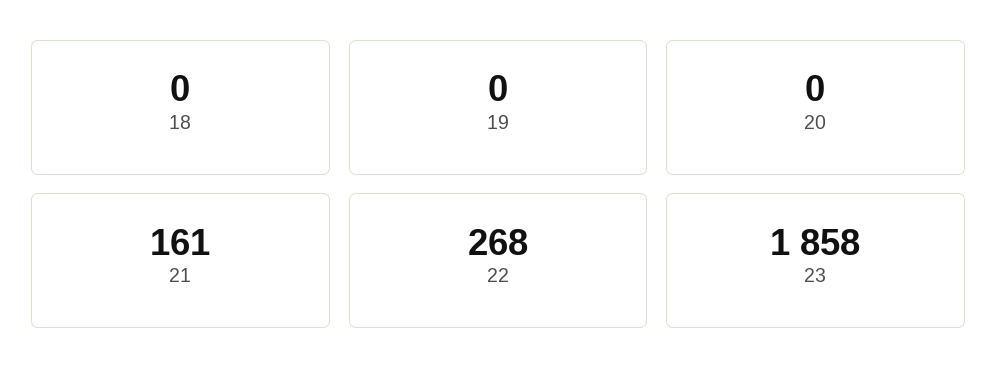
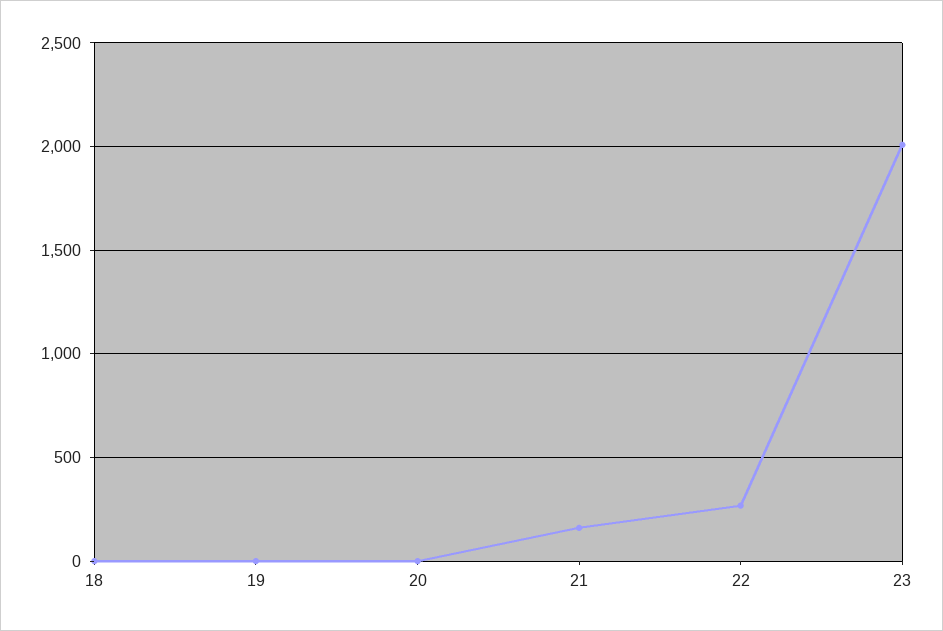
  {
    "18": 0,
    "19": 0,
    "20": 0,
    "21": 161,
    "22": 268,
-   "23": 1858
+   "23": 2000
  }

